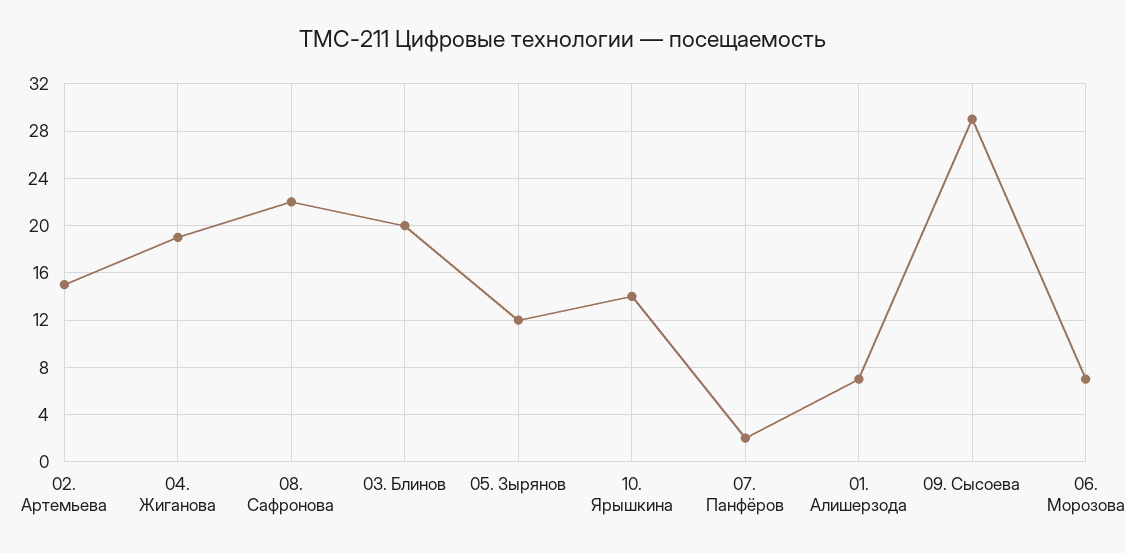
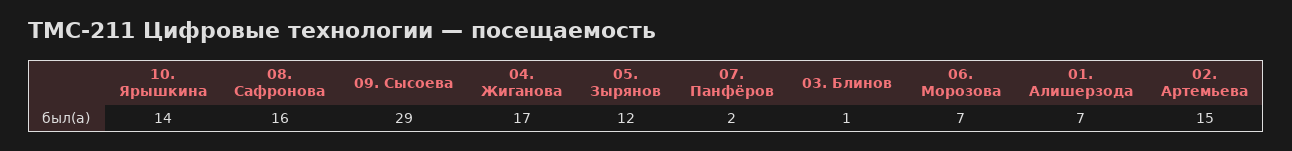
  {
    "02. Артемьева": 15,
-   "04. Жиганова": 19,
+   "04. Жиганова": 17,
-   "08. Сафронова": 22,
+   "08. Сафронова": 16,
-   "03. Блинов": 20,
+   "03. Блинов": 1,
    "05. Зырянов": 12,
    "10. Ярышкина": 14,
    "07. Панфёров": 2,
    "01. Алишерзода": 7,
    "09. Сысоева": 29,
    "06. Морозова": 7
  }

